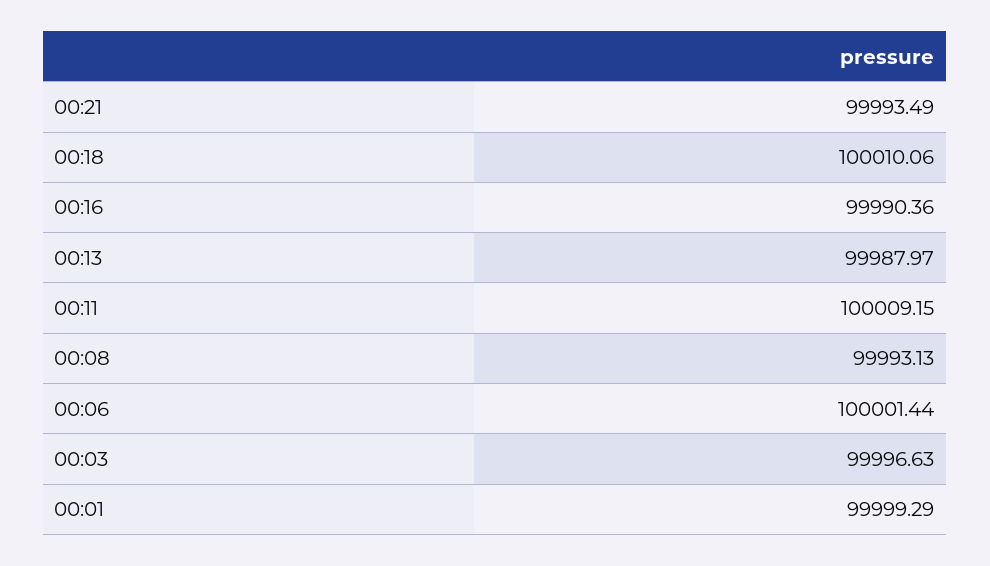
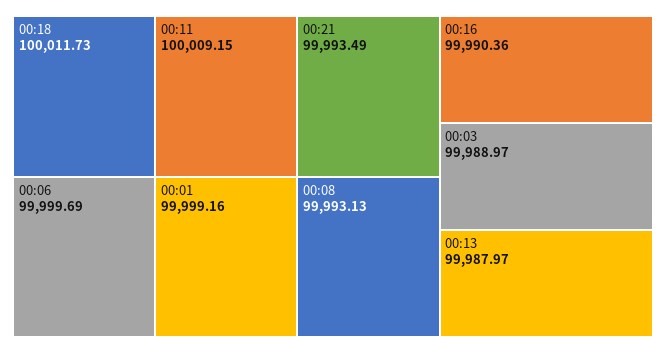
  {
    "00:21": 99993.49,
-   "00:18": 100010.06,
+   "00:18": 100011.73,
    "00:16": 99990.36,
    "00:13": 99987.97,
    "00:11": 100009.15,
    "00:08": 99993.13,
-   "00:06": 100001.44,
+   "00:06": 99999.69,
-   "00:03": 99996.63,
+   "00:03": 99988.97,
-   "00:01": 99999.29
+   "00:01": 99999.16
  }

